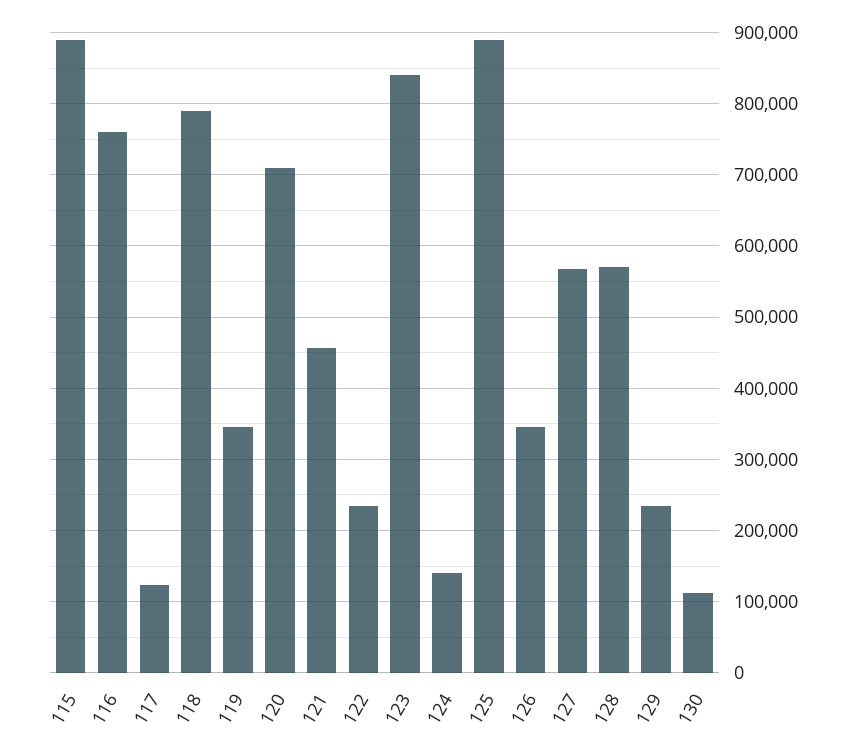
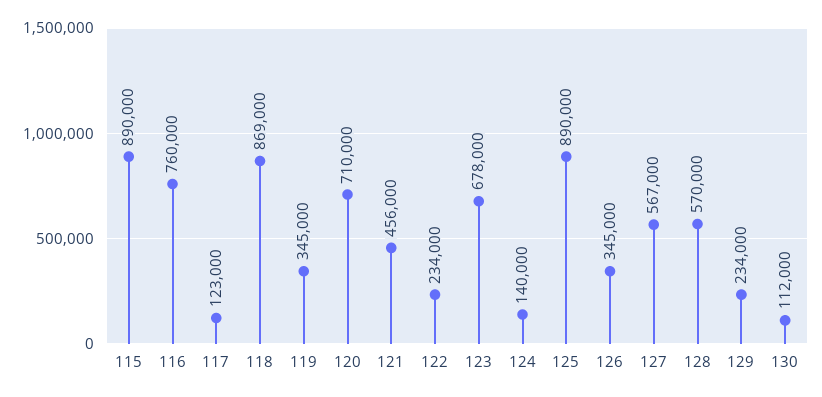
  {
    "115": 890000,
    "116": 760000,
    "117": 123000,
-   "118": 790000,
+   "118": 869000,
    "119": 345000,
    "120": 710000,
    "121": 456000,
    "122": 234000,
-   "123": 840000,
+   "123": 678000,
    "124": 140000,
    "125": 890000,
    "126": 345000,
    "127": 567000,
    "128": 570000,
    "129": 234000,
    "130": 112000
  }

